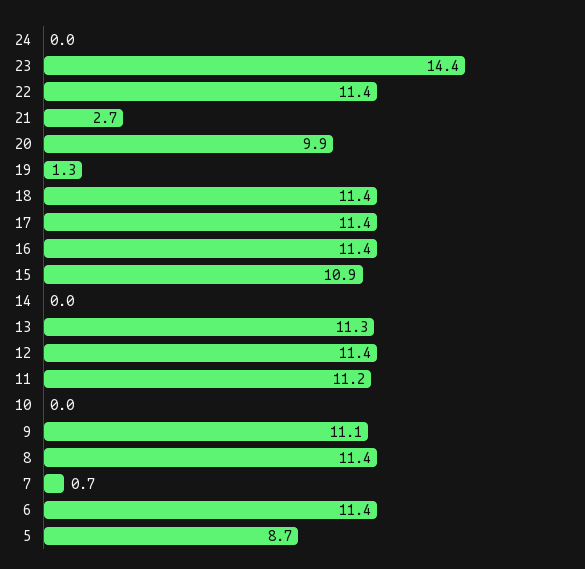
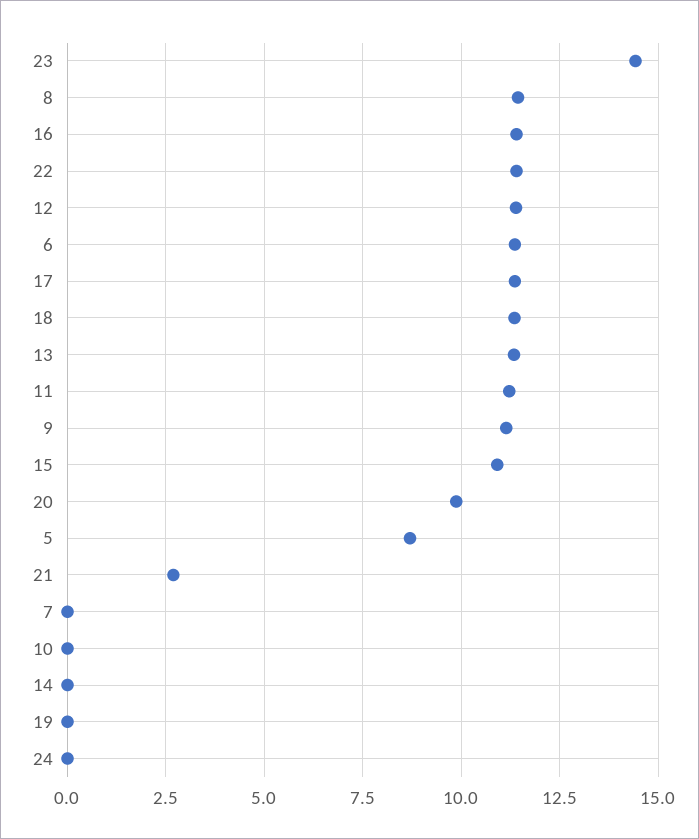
  {
    "24": 0,
    "23": 14.4,
    "22": 11.4,
    "21": 2.7,
    "20": 9.9,
-   "19": 1.3,
+   "19": 0,
    "18": 11.4,
    "17": 11.4,
    "16": 11.4,
    "15": 10.9,
    "14": 0,
    "13": 11.3,
    "12": 11.4,
    "11": 11.2,
    "10": 0,
    "9": 11.1,
    "8": 11.4,
-   "7": 0.7,
+   "7": 0,
    "6": 11.4,
    "5": 8.7
  }

